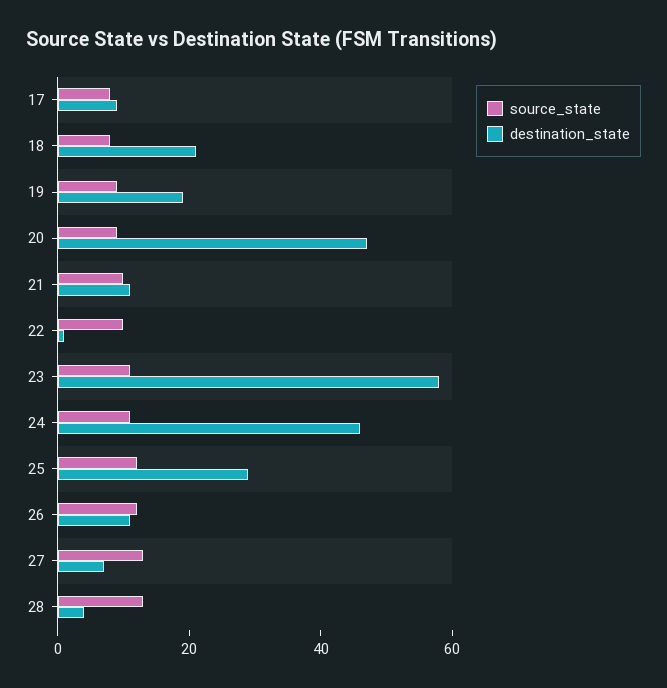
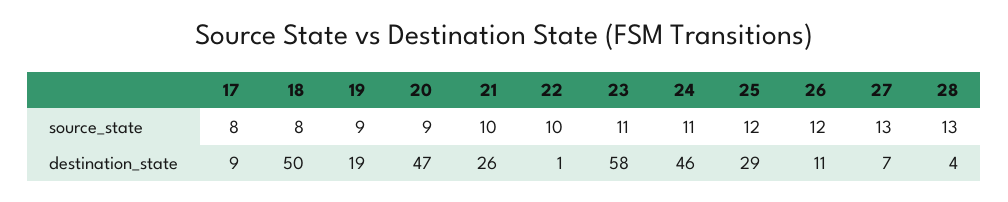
  {
    "source_state": {
      "17": 8,
      "18": 8,
      "19": 9,
      "20": 9,
      "21": 10,
      "22": 10,
      "23": 11,
      "24": 11,
      "25": 12,
      "26": 12,
      "27": 13,
      "28": 13
    },
    "destination_state": {
      "17": 9,
-     "18": 20,
+     "18": 50,
      "19": 19,
      "20": 47,
-     "21": 10,
+     "21": 26,
      "22": 1,
      "23": 58,
      "24": 46,
      "25": 29,
      "26": 11,
      "27": 7,
      "28": 4
    }
  }

